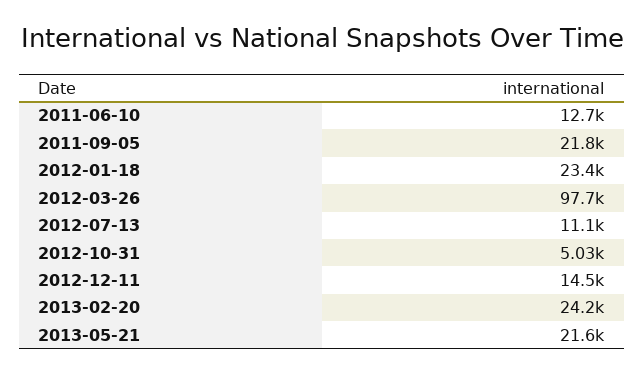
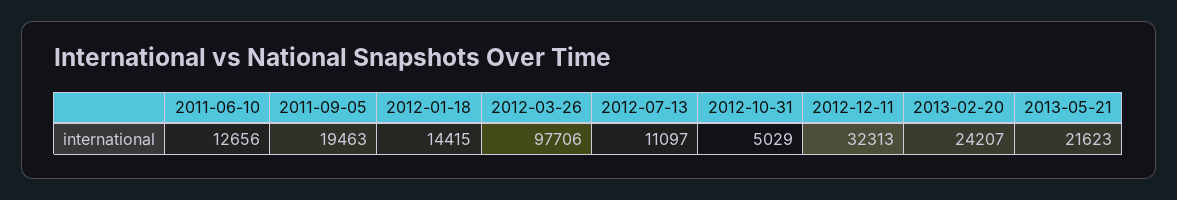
  {
    "2011-06-10": 12656,
-   "2011-09-05": 21800,
+   "2011-09-05": 19463,
-   "2012-01-18": 23400,
+   "2012-01-18": 14415,
    "2012-03-26": 97706,
    "2012-07-13": 11097,
    "2012-10-31": 5029,
-   "2012-12-11": 14500,
+   "2012-12-11": 32313,
    "2013-02-20": 24207,
    "2013-05-21": 21623
  }

